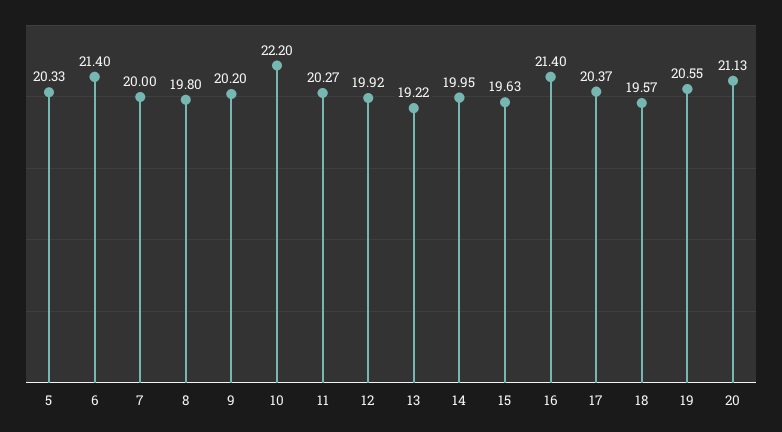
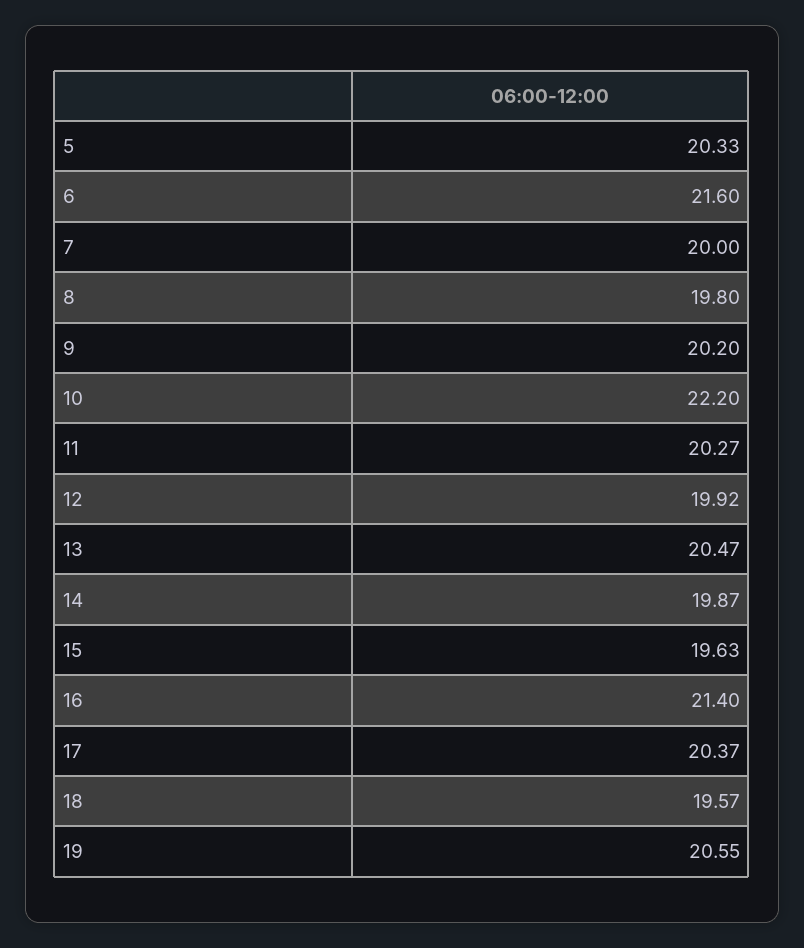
  {
    "5": 20.33,
-   "6": 21.4,
+   "6": 21.6,
    "7": 20,
    "8": 19.8,
    "9": 20.2,
    "10": 22.2,
    "11": 20.27,
    "12": 19.92,
-   "13": 19.22,
+   "13": 20.47,
-   "14": 19.95,
+   "14": 19.87,
    "15": 19.63,
    "16": 21.4,
    "17": 20.37,
    "18": 19.57,
-   "19": 20.55,
+   "19": 20.55
-   "20": 21.13
  }

